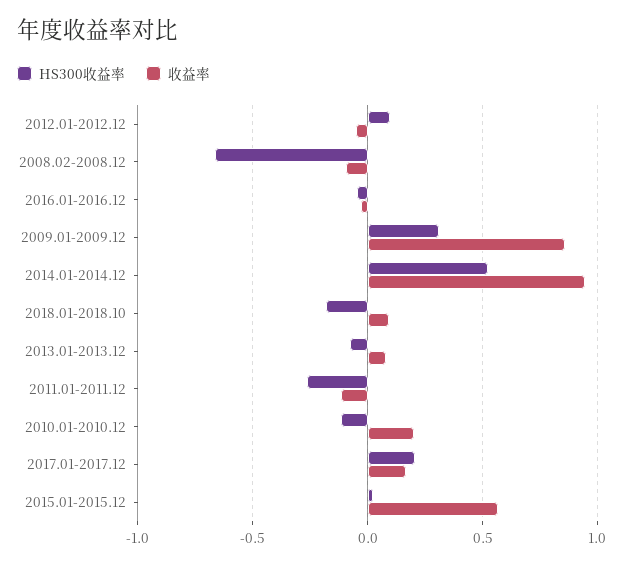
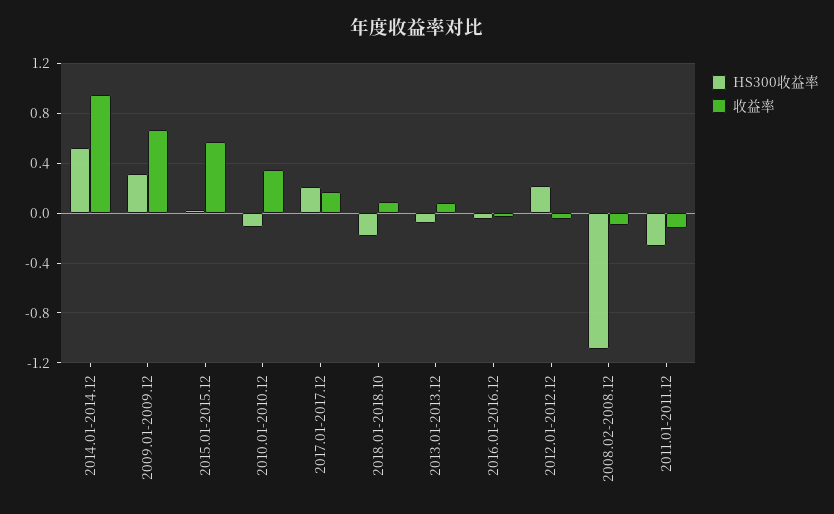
  {
    "HS300收益率": {
-     "2012.01-2012.12": 0.1,
+     "2012.01-2012.12": 0.2,
-     "2008.02-2008.12": -0.65,
+     "2008.02-2008.12": -1.1,
      "2016.01-2016.12": -0.05,
      "2009.01-2009.12": 0.3,
      "2014.01-2014.12": 0.5,
      "2018.01-2018.10": -0.2,
      "2013.01-2013.12": -0.1,
      "2011.01-2011.12": -0.25,
      "2010.01-2010.12": -0.1,
      "2017.01-2017.12": 0.2,
      "2015.01-2015.12": 0
    },
    "收益率": {
      "2012.01-2012.12": -0.05,
      "2008.02-2008.12": -0.1,
      "2016.01-2016.12": -0.05,
-     "2009.01-2009.12": 0.85,
+     "2009.01-2009.12": 0.65,
      "2014.01-2014.12": 0.95,
      "2018.01-2018.10": 0.1,
      "2013.01-2013.12": 0.1,
      "2011.01-2011.12": -0.1,
-     "2010.01-2010.12": 0.2,
+     "2010.01-2010.12": 0.35,
      "2017.01-2017.12": 0.15,
      "2015.01-2015.12": 0.55
    }
  }

